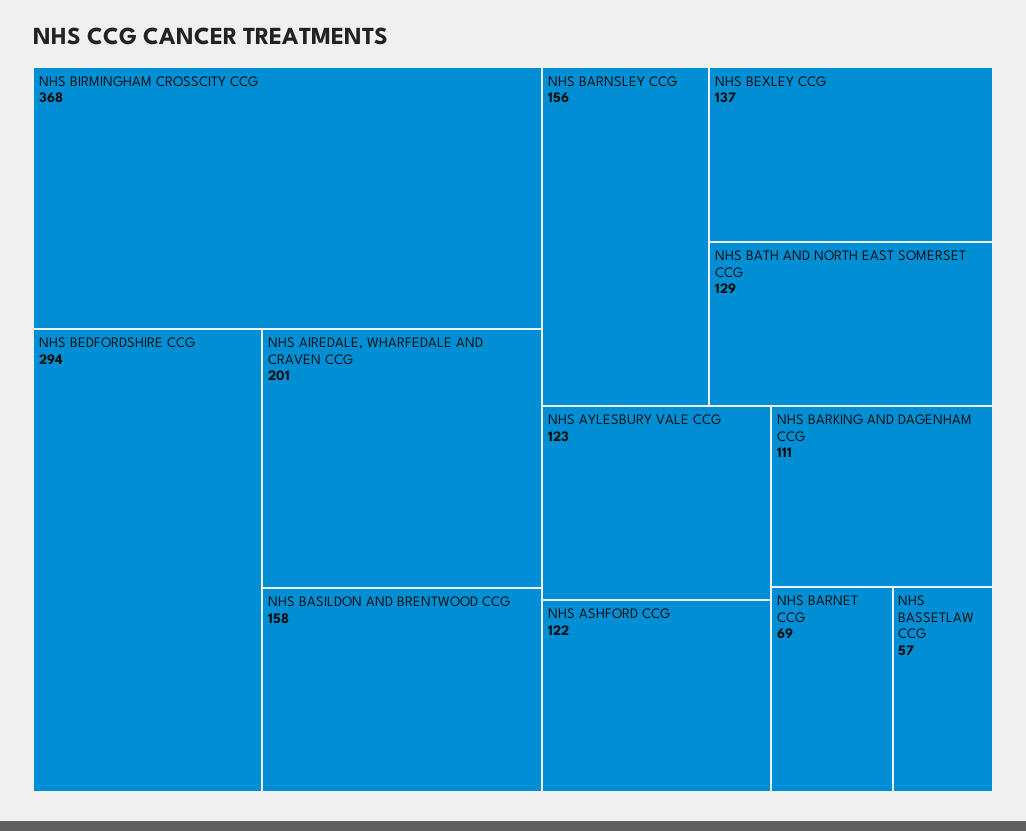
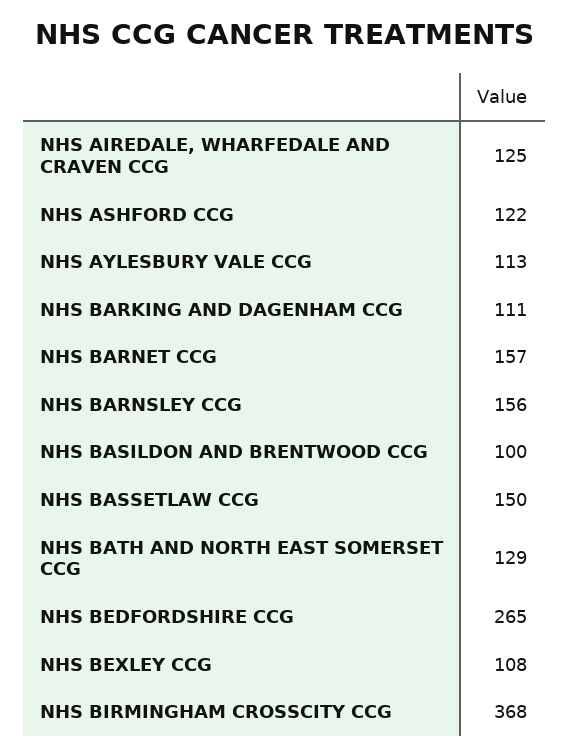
  {
    "NHS BIRMINGHAM CROSSCITY CCG": 368,
-   "NHS BEDFORDSHIRE CCG": 294,
+   "NHS BEDFORDSHIRE CCG": 265,
-   "NHS AIREDALE, WHARFEDALE AND CRAVEN CCG": 201,
+   "NHS AIREDALE, WHARFEDALE AND CRAVEN CCG": 125,
-   "NHS BASILDON AND BRENTWOOD CCG": 158,
+   "NHS BASILDON AND BRENTWOOD CCG": 100,
    "NHS BARNSLEY CCG": 156,
-   "NHS BEXLEY CCG": 137,
+   "NHS BEXLEY CCG": 108,
    "NHS BATH AND NORTH EAST SOMERSET CCG": 129,
-   "NHS AYLESBURY VALE CCG": 123,
+   "NHS AYLESBURY VALE CCG": 113,
    "NHS ASHFORD CCG": 122,
    "NHS BARKING AND DAGENHAM CCG": 111,
-   "NHS BARNET CCG": 69,
+   "NHS BARNET CCG": 157,
-   "NHS BASSETLAW CCG": 57
+   "NHS BASSETLAW CCG": 150
  }

